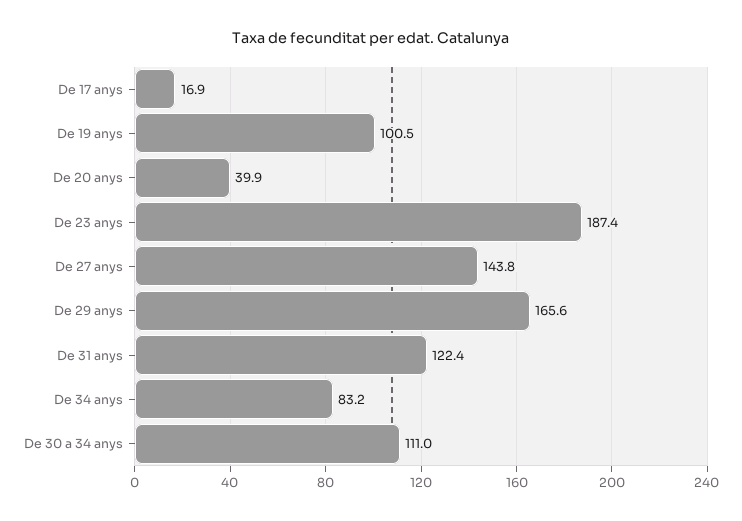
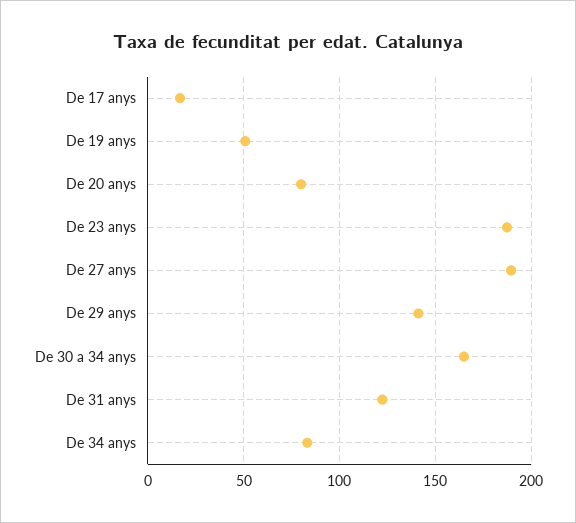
  {
    "De 17 anys": 16.9,
-   "De 19 anys": 100.5,
+   "De 19 anys": 50,
-   "De 20 anys": 39.9,
+   "De 20 anys": 80,
    "De 23 anys": 187.4,
-   "De 27 anys": 143.8,
+   "De 27 anys": 190,
-   "De 29 anys": 165.6,
+   "De 29 anys": 140,
    "De 31 anys": 122.4,
    "De 34 anys": 83.2,
-   "De 30 a 34 anys": 111
+   "De 30 a 34 anys": 165
  }

